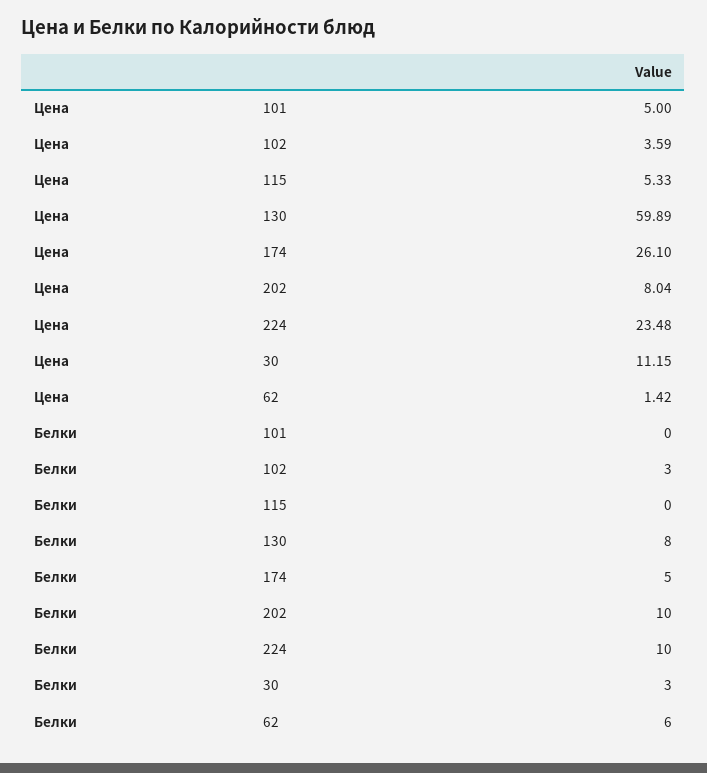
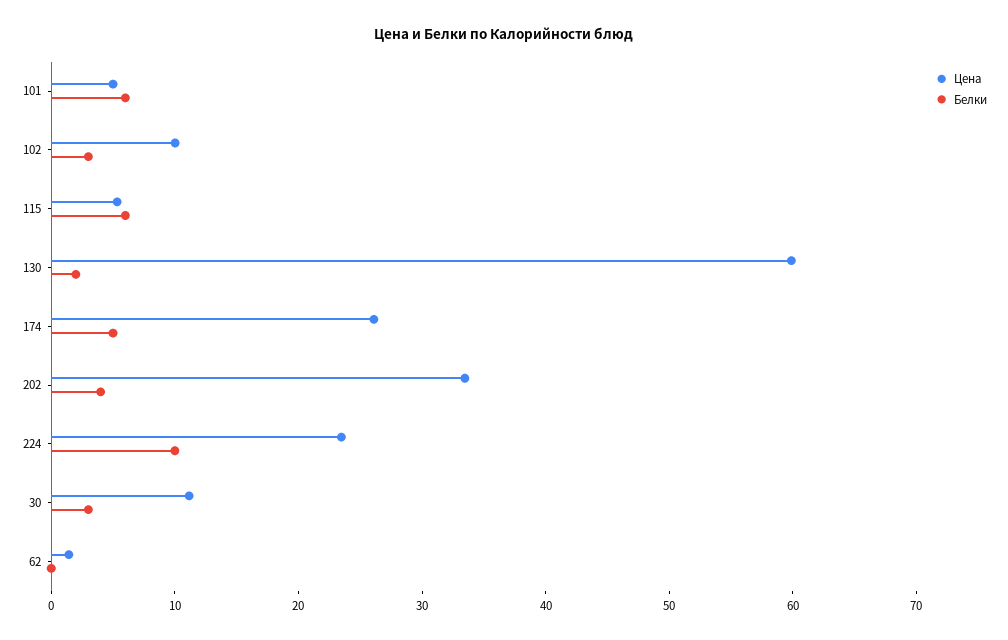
  {
    "Цена": {
      "101": 5,
-     "102": 3.59,
+     "102": 10,
      "115": 5.33,
      "130": 59.89,
      "174": 26.1,
-     "202": 8.04,
+     "202": 34,
      "224": 23.48,
      "30": 11.15,
      "62": 1.42
    },
    "Белки": {
-     "101": 0,
+     "101": 6,
      "102": 3,
-     "115": 0,
+     "115": 6,
-     "130": 8,
+     "130": 2,
      "174": 5,
-     "202": 10,
+     "202": 4,
      "224": 10,
      "30": 3,
-     "62": 6
+     "62": 0
    }
  }

